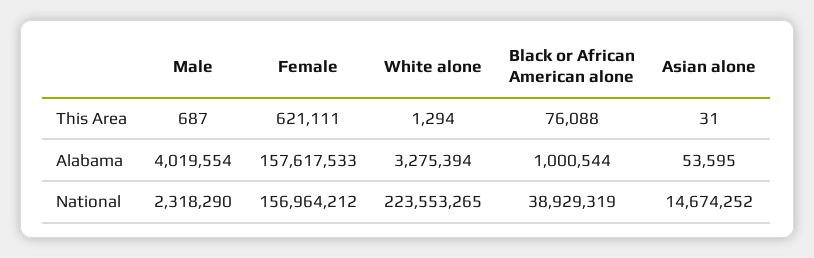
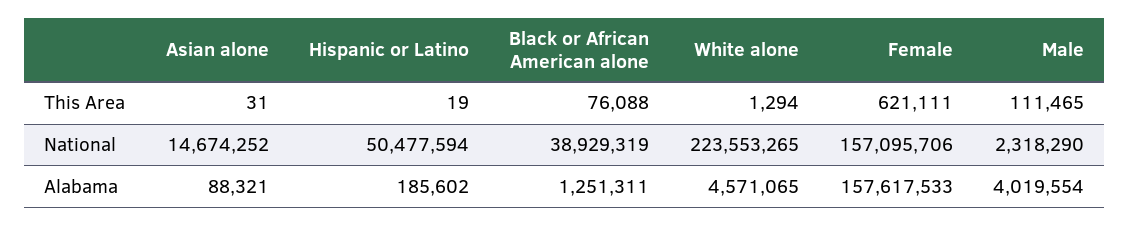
  {
    "Male": {
-     "This Area": 687,
+     "This Area": 111465,
      "Alabama": 4019554,
      "National": 2318290
    },
    "Female": {
      "This Area": 621111,
      "Alabama": 157617533,
-     "National": 156964212
+     "National": 157095706
    },
    "White alone": {
      "This Area": 1294,
-     "Alabama": 3275394,
+     "Alabama": 4571065,
      "National": 223553265
    },
    "Black or African American alone": {
      "This Area": 76088,
-     "Alabama": 1000544,
+     "Alabama": 1251311,
      "National": 38929319
    },
    "Asian alone": {
      "This Area": 31,
-     "Alabama": 53595,
+     "Alabama": 88321,
      "National": 14674252
-   }
+   },
+   "Hispanic or Latino": {
+     "This Area": 19,
+     "National": 50477594,
+     "Alabama": 185602
+   }
  }

